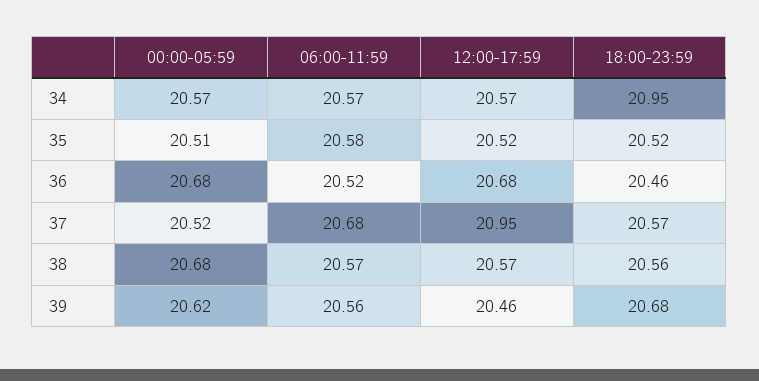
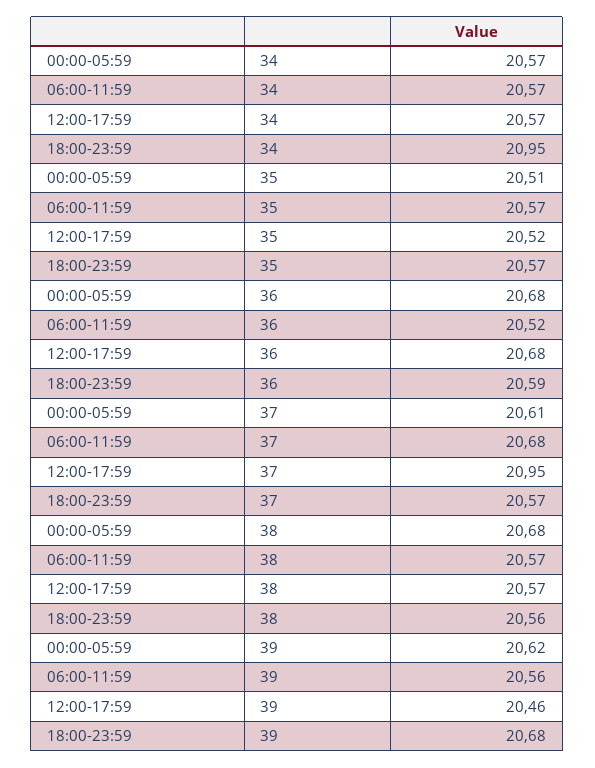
  {
    "00:00-05:59": {
      "34": 20.57,
      "35": 20.51,
      "36": 20.68,
-     "37": 20.52,
+     "37": 20.61,
      "38": 20.68,
      "39": 20.62
    },
    "06:00-11:59": {
      "34": 20.57,
-     "35": 20.58,
+     "35": 20.57,
      "36": 20.52,
      "37": 20.68,
      "38": 20.57,
      "39": 20.56
    },
    "12:00-17:59": {
      "34": 20.57,
      "35": 20.52,
      "36": 20.68,
      "37": 20.95,
      "38": 20.57,
      "39": 20.46
    },
    "18:00-23:59": {
      "34": 20.95,
-     "35": 20.52,
+     "35": 20.57,
-     "36": 20.46,
+     "36": 20.59,
      "37": 20.57,
      "38": 20.56,
      "39": 20.68
    }
  }

